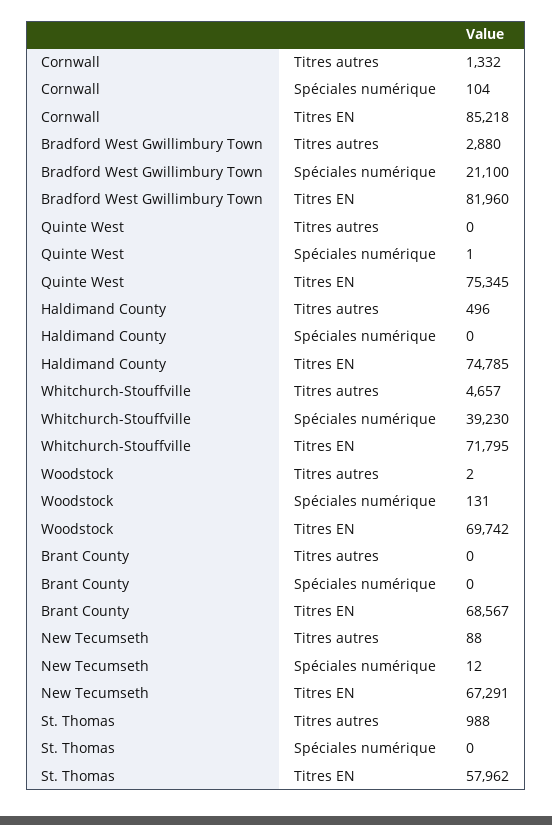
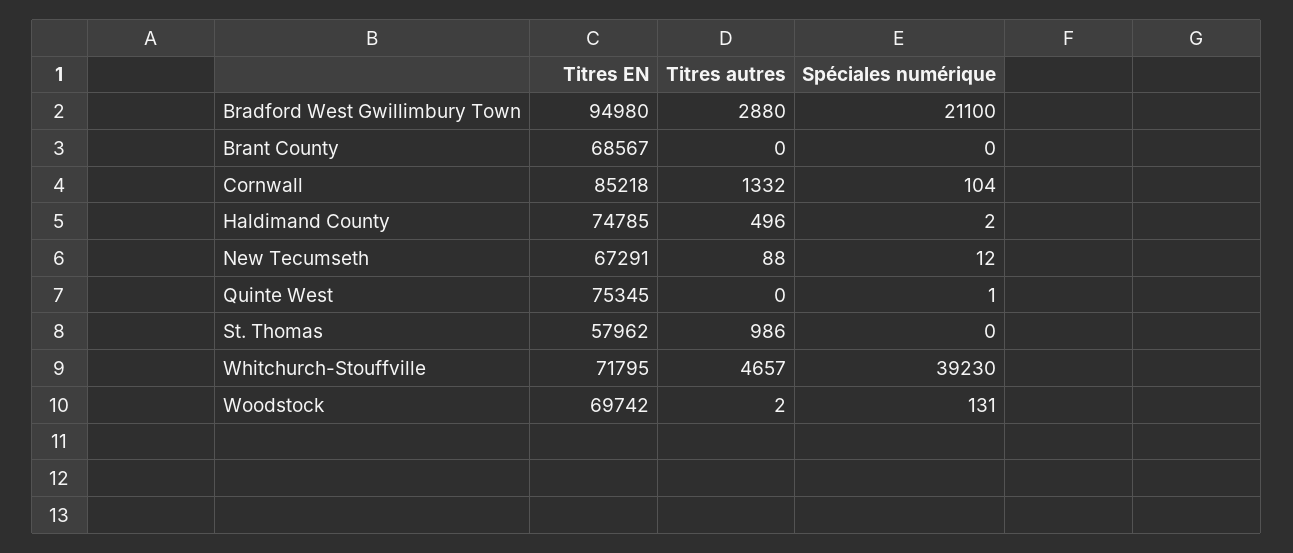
  {
    "Cornwall": {
      "Titres autres": 1332,
      "Spéciales numérique": 104,
      "Titres EN": 85218
    },
    "Bradford West Gwillimbury Town": {
      "Titres autres": 2880,
      "Spéciales numérique": 21100,
-     "Titres EN": 81960
+     "Titres EN": 94980
    },
    "Quinte West": {
      "Titres autres": 0,
      "Spéciales numérique": 1,
      "Titres EN": 75345
    },
    "Haldimand County": {
      "Titres autres": 496,
-     "Spéciales numérique": 0,
+     "Spéciales numérique": 2,
      "Titres EN": 74785
    },
    "Whitchurch-Stouffville": {
      "Titres autres": 4657,
      "Spéciales numérique": 39230,
      "Titres EN": 71795
    },
    "Woodstock": {
      "Titres autres": 2,
      "Spéciales numérique": 131,
      "Titres EN": 69742
    },
    "Brant County": {
      "Titres autres": 0,
      "Spéciales numérique": 0,
      "Titres EN": 68567
    },
    "New Tecumseth": {
      "Titres autres": 88,
      "Spéciales numérique": 12,
      "Titres EN": 67291
    },
    "St. Thomas": {
-     "Titres autres": 988,
+     "Titres autres": 986,
      "Spéciales numérique": 0,
      "Titres EN": 57962
    }
  }

